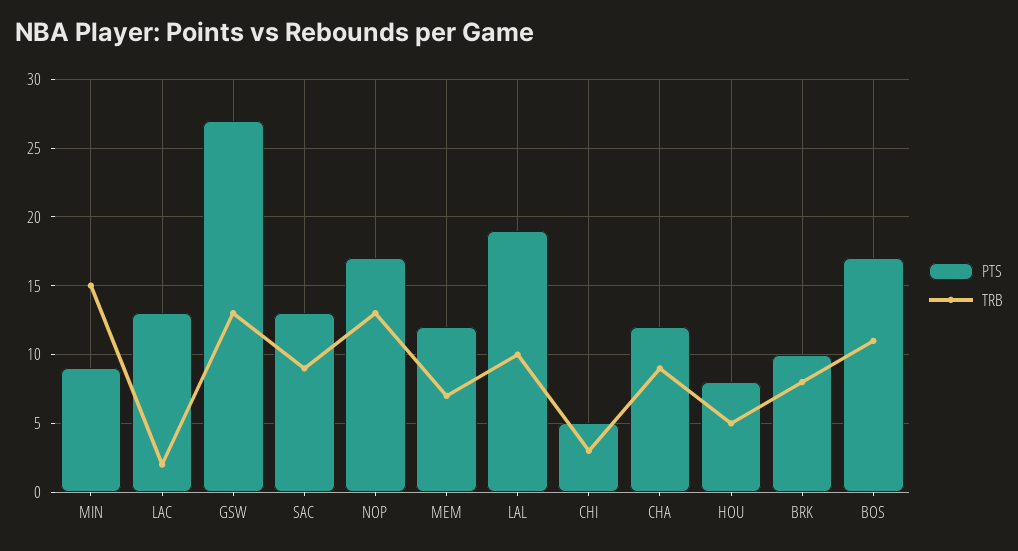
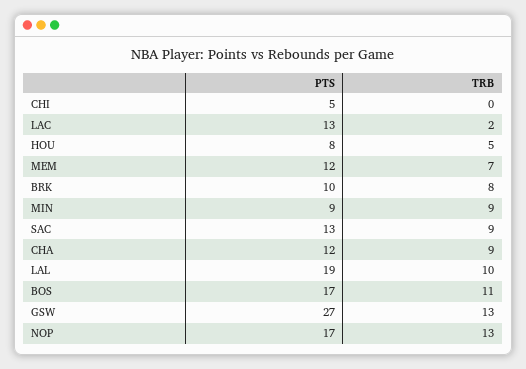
  {
    "PTS": {
      "MIN": 9,
      "LAC": 13,
      "GSW": 27,
      "SAC": 13,
      "NOP": 17,
      "MEM": 12,
      "LAL": 19,
      "CHI": 5,
      "CHA": 12,
      "HOU": 8,
      "BRK": 10,
      "BOS": 17
    },
    "TRB": {
-     "MIN": 15,
+     "MIN": 9,
      "LAC": 2,
      "GSW": 13,
      "SAC": 9,
      "NOP": 13,
      "MEM": 7,
      "LAL": 10,
-     "CHI": 3,
+     "CHI": 0,
      "CHA": 9,
      "HOU": 5,
      "BRK": 8,
      "BOS": 11
    }
  }

